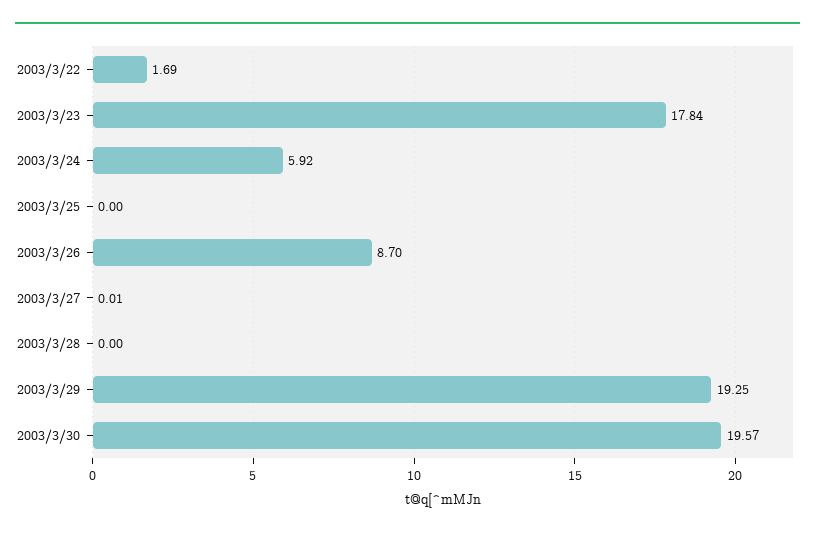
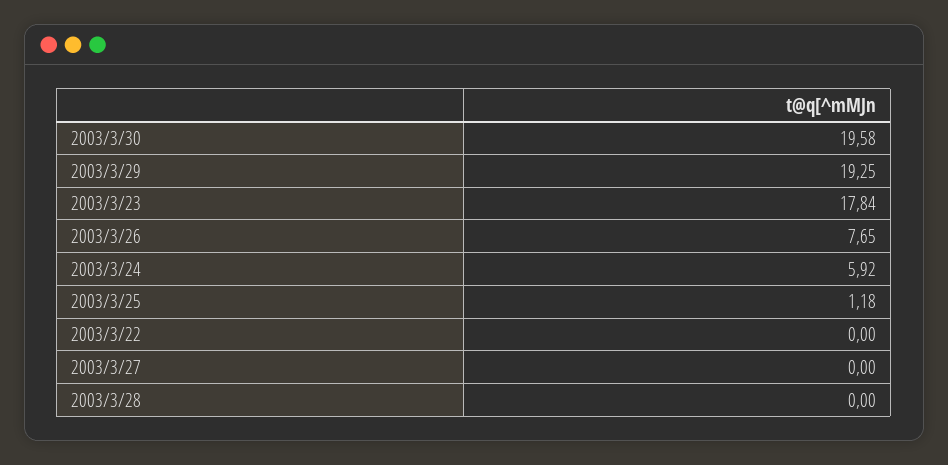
  {
-   "2003/3/22": 1.69,
+   "2003/3/22": 0,
    "2003/3/23": 17.84,
    "2003/3/24": 5.92,
-   "2003/3/25": 0,
+   "2003/3/25": 1.18,
-   "2003/3/26": 8.7,
+   "2003/3/26": 7.65,
-   "2003/3/27": 0.01,
+   "2003/3/27": 0,
    "2003/3/28": 0,
    "2003/3/29": 19.25,
-   "2003/3/30": 19.57
+   "2003/3/30": 19.58
  }

